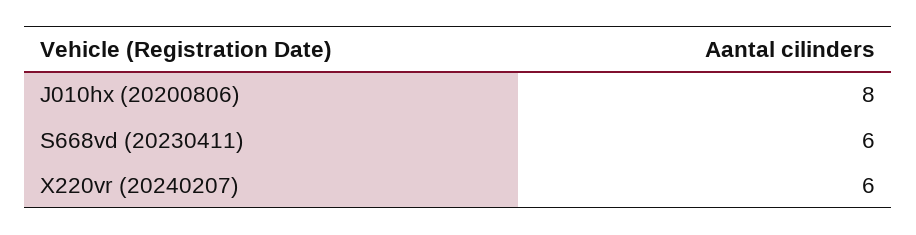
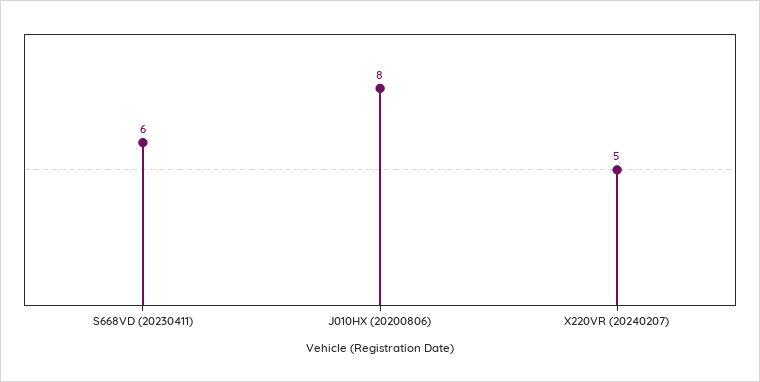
  {
    "J010hx (20200806)": 8,
    "S668vd (20230411)": 6,
-   "X220vr (20240207)": 6
+   "X220vr (20240207)": 5
  }

